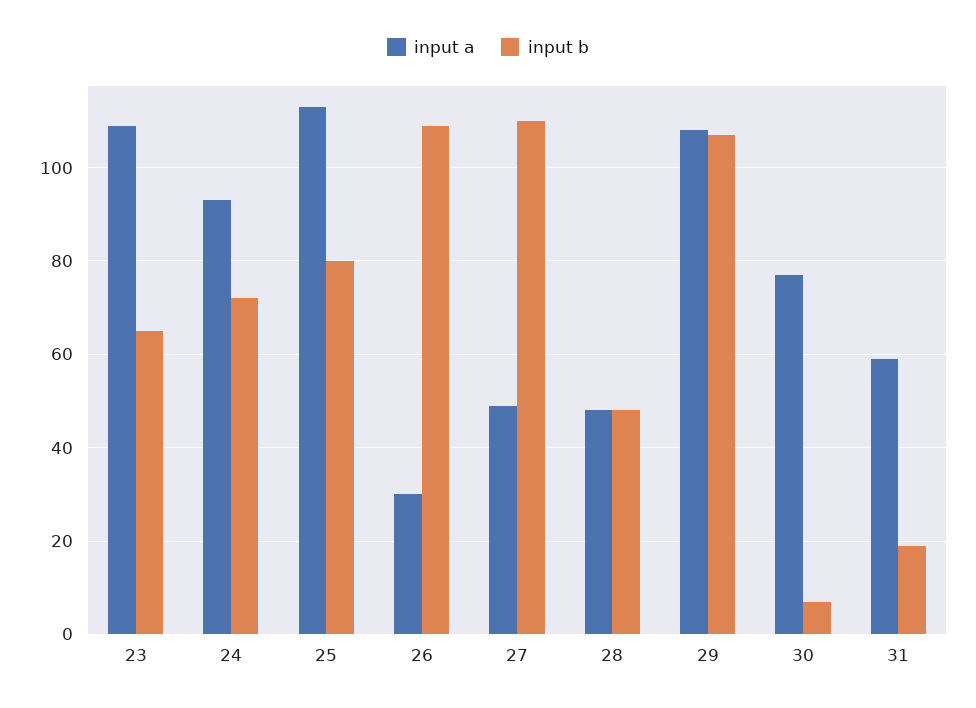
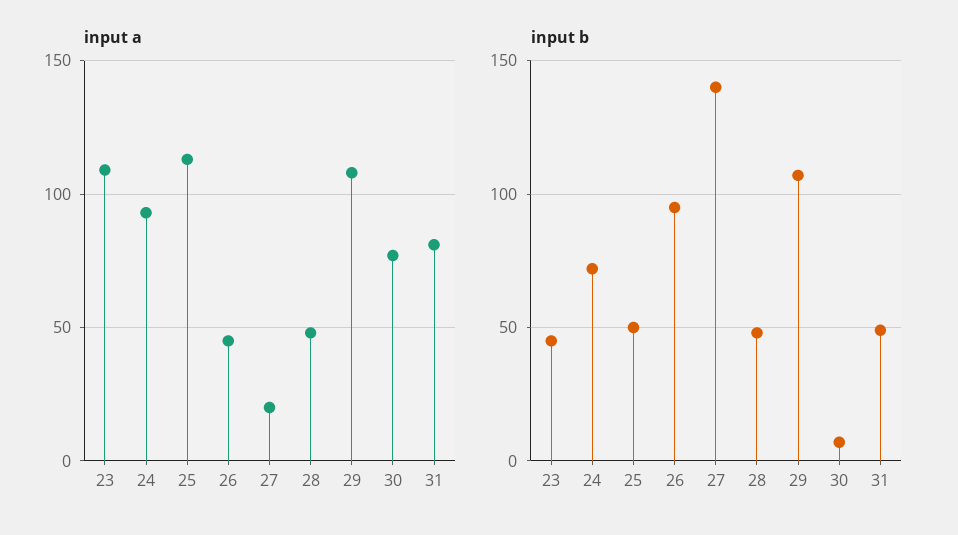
  {
    "input a": {
      "23": 110,
      "24": 95,
      "25": 115,
-     "26": 30,
+     "26": 45,
-     "27": 50,
+     "27": 20,
      "28": 50,
      "29": 110,
      "30": 75,
-     "31": 60
+     "31": 80
    },
    "input b": {
-     "23": 65,
+     "23": 45,
      "24": 70,
-     "25": 80,
+     "25": 50,
-     "26": 110,
+     "26": 95,
-     "27": 110,
+     "27": 140,
      "28": 50,
      "29": 105,
      "30": 5,
-     "31": 20
+     "31": 50
    }
  }

